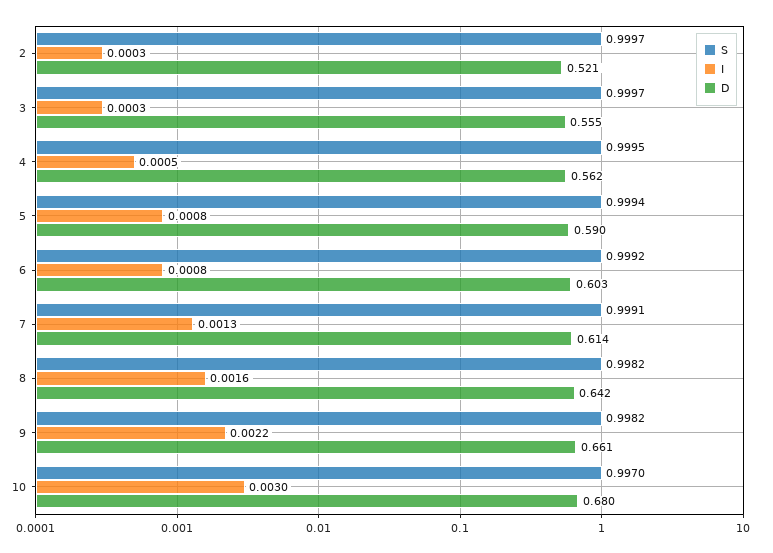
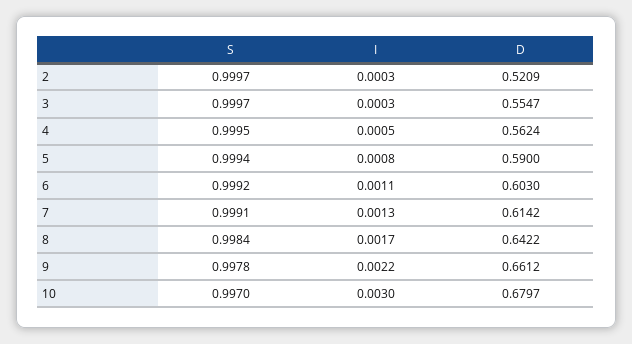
  {
    "S": {
      "2": 0.9997,
      "3": 0.9997,
      "4": 0.9995,
      "5": 0.9994,
      "6": 0.9992,
      "7": 0.9991,
-     "8": 0.9982,
+     "8": 0.9984,
-     "9": 0.9982,
+     "9": 0.9978,
      "10": 0.997
    },
    "I": {
      "2": 0.0003,
      "3": 0.0003,
      "4": 0.0005,
      "5": 0.0008,
-     "6": 0.0008,
+     "6": 0.0011,
      "7": 0.0013,
-     "8": 0.0016,
+     "8": 0.0017,
      "9": 0.0022,
      "10": 0.003
    },
    "D": {
      "2": 0.5209,
      "3": 0.5547,
      "4": 0.5624,
      "5": 0.59,
      "6": 0.603,
      "7": 0.6142,
      "8": 0.6422,
      "9": 0.6612,
      "10": 0.6797
    }
  }

